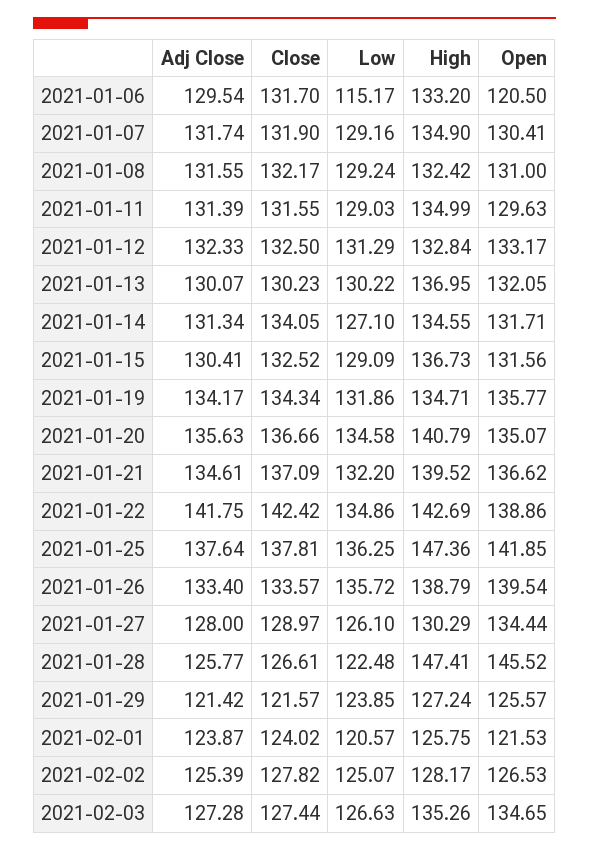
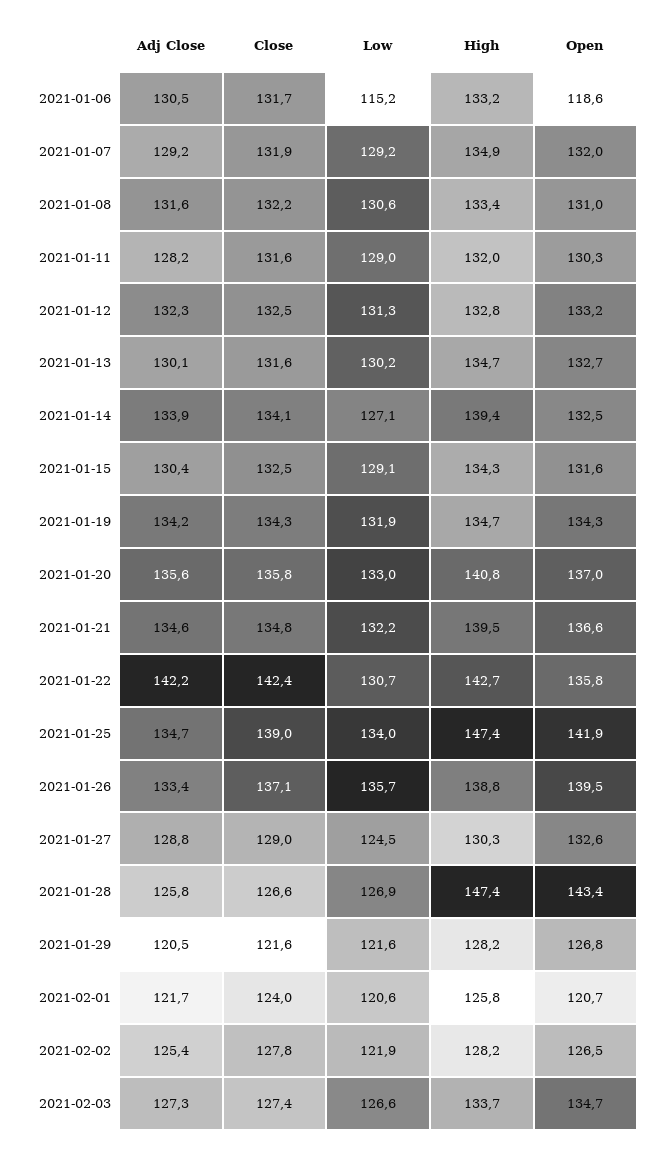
  {
    "Adj Close": {
-     "2021-01-06": 129.54,
+     "2021-01-06": 130.5,
-     "2021-01-07": 131.74,
+     "2021-01-07": 129.2,
      "2021-01-08": 131.55,
-     "2021-01-11": 131.39,
+     "2021-01-11": 128.2,
      "2021-01-12": 132.33,
      "2021-01-13": 130.07,
-     "2021-01-14": 131.34,
+     "2021-01-14": 133.9,
      "2021-01-15": 130.41,
      "2021-01-19": 134.17,
      "2021-01-20": 135.63,
      "2021-01-21": 134.61,
-     "2021-01-22": 141.75,
+     "2021-01-22": 142.2,
-     "2021-01-25": 137.64,
+     "2021-01-25": 134.7,
      "2021-01-26": 133.4,
-     "2021-01-27": 128,
+     "2021-01-27": 128.8,
      "2021-01-28": 125.77,
-     "2021-01-29": 121.42,
+     "2021-01-29": 120.5,
-     "2021-02-01": 123.87,
+     "2021-02-01": 121.7,
      "2021-02-02": 125.39,
      "2021-02-03": 127.28
    },
    "Close": {
      "2021-01-06": 131.7,
      "2021-01-07": 131.9,
      "2021-01-08": 132.17,
      "2021-01-11": 131.55,
      "2021-01-12": 132.5,
-     "2021-01-13": 130.23,
+     "2021-01-13": 131.6,
      "2021-01-14": 134.05,
      "2021-01-15": 132.52,
      "2021-01-19": 134.34,
-     "2021-01-20": 136.66,
+     "2021-01-20": 135.8,
-     "2021-01-21": 137.09,
+     "2021-01-21": 134.8,
      "2021-01-22": 142.42,
-     "2021-01-25": 137.81,
+     "2021-01-25": 139,
-     "2021-01-26": 133.57,
+     "2021-01-26": 137.1,
      "2021-01-27": 128.97,
      "2021-01-28": 126.61,
      "2021-01-29": 121.57,
      "2021-02-01": 124.02,
      "2021-02-02": 127.82,
      "2021-02-03": 127.44
    },
    "Low": {
      "2021-01-06": 115.17,
      "2021-01-07": 129.16,
-     "2021-01-08": 129.24,
+     "2021-01-08": 130.6,
      "2021-01-11": 129.03,
      "2021-01-12": 131.29,
      "2021-01-13": 130.22,
      "2021-01-14": 127.1,
      "2021-01-15": 129.09,
      "2021-01-19": 131.86,
-     "2021-01-20": 134.58,
+     "2021-01-20": 133,
      "2021-01-21": 132.2,
-     "2021-01-22": 134.86,
+     "2021-01-22": 130.7,
-     "2021-01-25": 136.25,
+     "2021-01-25": 134,
      "2021-01-26": 135.72,
-     "2021-01-27": 126.1,
+     "2021-01-27": 124.5,
-     "2021-01-28": 122.48,
+     "2021-01-28": 126.9,
-     "2021-01-29": 123.85,
+     "2021-01-29": 121.6,
      "2021-02-01": 120.57,
-     "2021-02-02": 125.07,
+     "2021-02-02": 121.9,
      "2021-02-03": 126.63
    },
    "High": {
      "2021-01-06": 133.2,
      "2021-01-07": 134.9,
-     "2021-01-08": 132.42,
+     "2021-01-08": 133.4,
-     "2021-01-11": 134.99,
+     "2021-01-11": 132,
      "2021-01-12": 132.84,
-     "2021-01-13": 136.95,
+     "2021-01-13": 134.7,
-     "2021-01-14": 134.55,
+     "2021-01-14": 139.4,
-     "2021-01-15": 136.73,
+     "2021-01-15": 134.3,
      "2021-01-19": 134.71,
      "2021-01-20": 140.79,
      "2021-01-21": 139.52,
      "2021-01-22": 142.69,
      "2021-01-25": 147.36,
      "2021-01-26": 138.79,
      "2021-01-27": 130.29,
      "2021-01-28": 147.41,
-     "2021-01-29": 127.24,
+     "2021-01-29": 128.2,
      "2021-02-01": 125.75,
      "2021-02-02": 128.17,
-     "2021-02-03": 135.26
+     "2021-02-03": 133.7
    },
    "Open": {
-     "2021-01-06": 120.5,
+     "2021-01-06": 118.6,
-     "2021-01-07": 130.41,
+     "2021-01-07": 132,
      "2021-01-08": 131,
-     "2021-01-11": 129.63,
+     "2021-01-11": 130.3,
      "2021-01-12": 133.17,
-     "2021-01-13": 132.05,
+     "2021-01-13": 132.7,
-     "2021-01-14": 131.71,
+     "2021-01-14": 132.5,
      "2021-01-15": 131.56,
-     "2021-01-19": 135.77,
+     "2021-01-19": 134.3,
-     "2021-01-20": 135.07,
+     "2021-01-20": 137,
      "2021-01-21": 136.62,
-     "2021-01-22": 138.86,
+     "2021-01-22": 135.8,
      "2021-01-25": 141.85,
      "2021-01-26": 139.54,
-     "2021-01-27": 134.44,
+     "2021-01-27": 132.6,
-     "2021-01-28": 145.52,
+     "2021-01-28": 143.4,
-     "2021-01-29": 125.57,
+     "2021-01-29": 126.8,
-     "2021-02-01": 121.53,
+     "2021-02-01": 120.7,
      "2021-02-02": 126.53,
      "2021-02-03": 134.65
    }
  }

